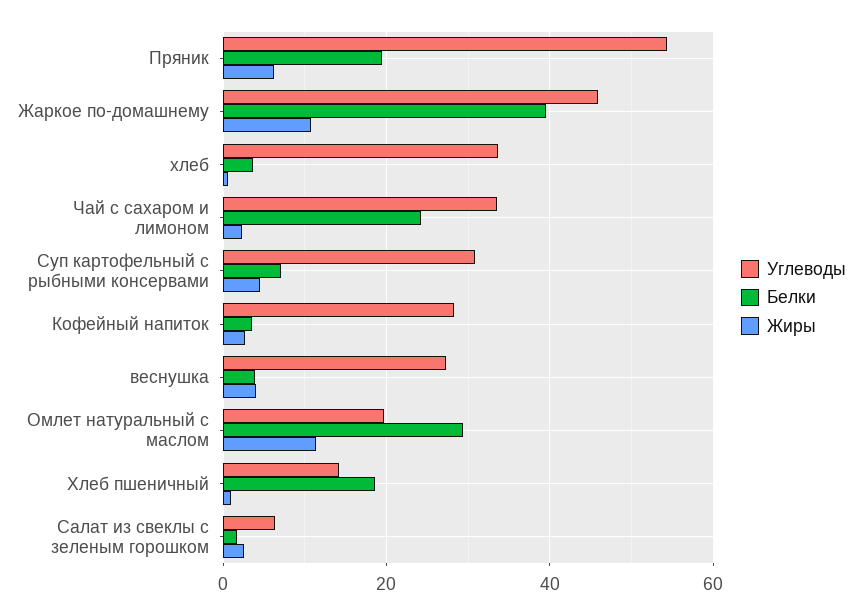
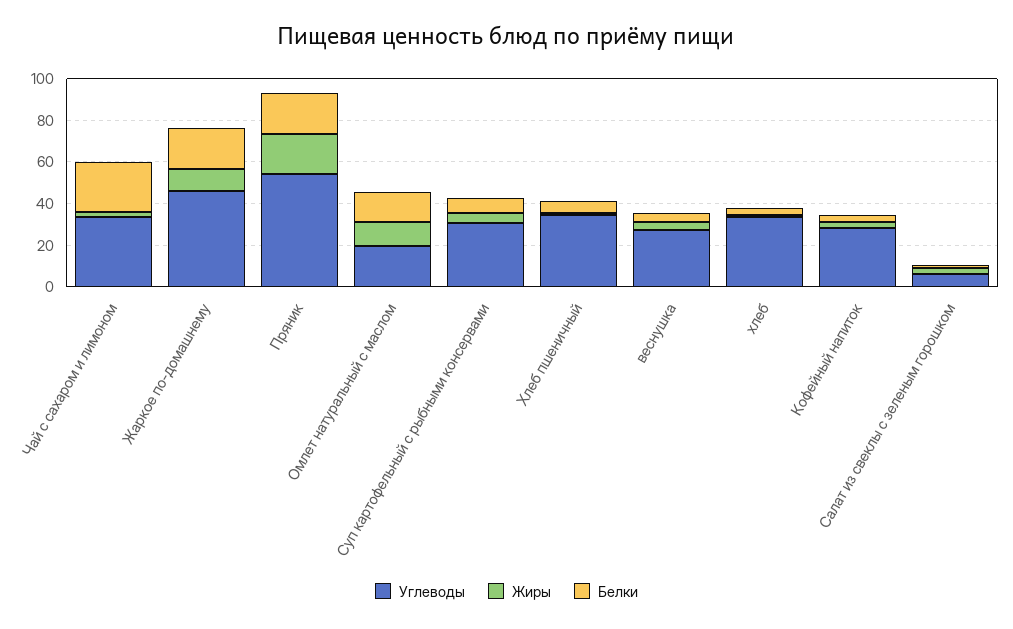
  {
    "Углеводы": {
      "Пряник": 54,
      "Жаркое по-домашнему": 46,
      "хлеб": 34,
      "Чай с сахаром и лимоном": 34,
      "Суп картофельный с рыбными консервами": 30,
      "Кофейный напиток": 28,
      "веснушка": 28,
      "Омлет натуральный с маслом": 20,
-     "Хлеб пшеничный": 14,
+     "Хлеб пшеничный": 35,
      "Салат из свеклы с зеленым горошком": 6
    },
    "Белки": {
      "Пряник": 20,
-     "Жаркое по-домашнему": 40,
+     "Жаркое по-домашнему": 20,
      "хлеб": 4,
      "Чай с сахаром и лимоном": 24,
      "Суп картофельный с рыбными консервами": 8,
      "Кофейный напиток": 4,
      "веснушка": 4,
-     "Омлет натуральный с маслом": 30,
+     "Омлет натуральный с маслом": 15,
-     "Хлеб пшеничный": 18,
+     "Хлеб пшеничный": 5,
      "Салат из свеклы с зеленым горошком": 2
    },
    "Жиры": {
-     "Пряник": 6,
+     "Пряник": 20,
      "Жаркое по-домашнему": 10,
      "хлеб": 0,
      "Чай с сахаром и лимоном": 2,
      "Суп картофельный с рыбными консервами": 4,
      "Кофейный напиток": 2,
      "веснушка": 4,
      "Омлет натуральный с маслом": 12,
      "Хлеб пшеничный": 2,
      "Салат из свеклы с зеленым горошком": 2
    }
  }

